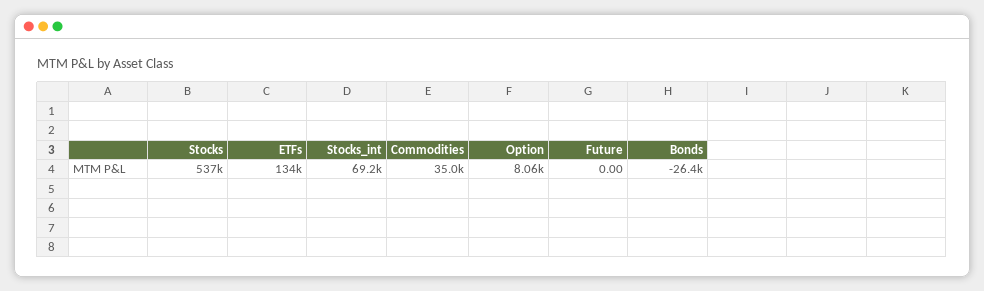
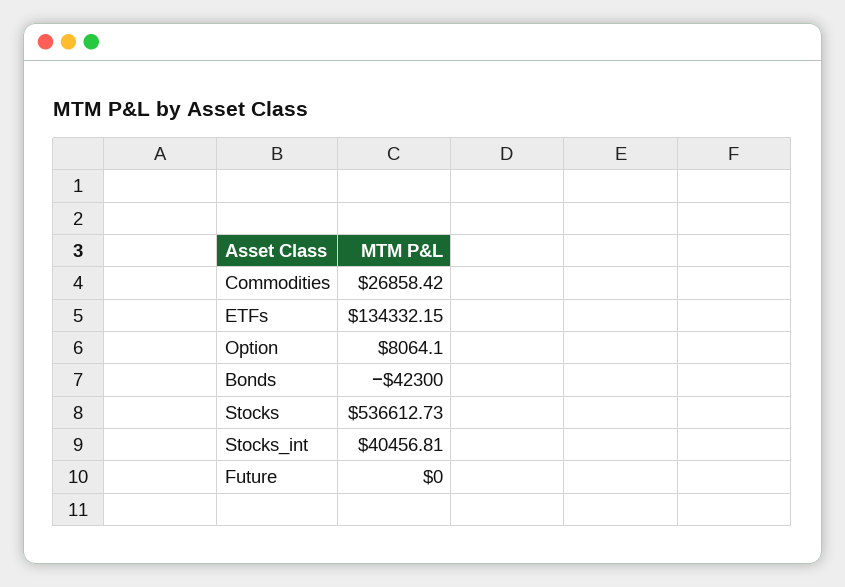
  {
    "Stocks": 536612.73,
    "ETFs": 134332.15,
-   "Stocks_int": 69200,
+   "Stocks_int": 40456.81,
-   "Commodities": 35000,
+   "Commodities": 26858.42,
    "Option": 8064.1,
    "Future": 0,
-   "Bonds": -26400
+   "Bonds": -42300
  }

